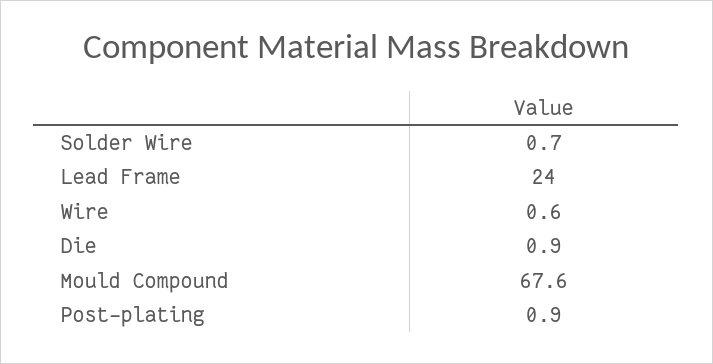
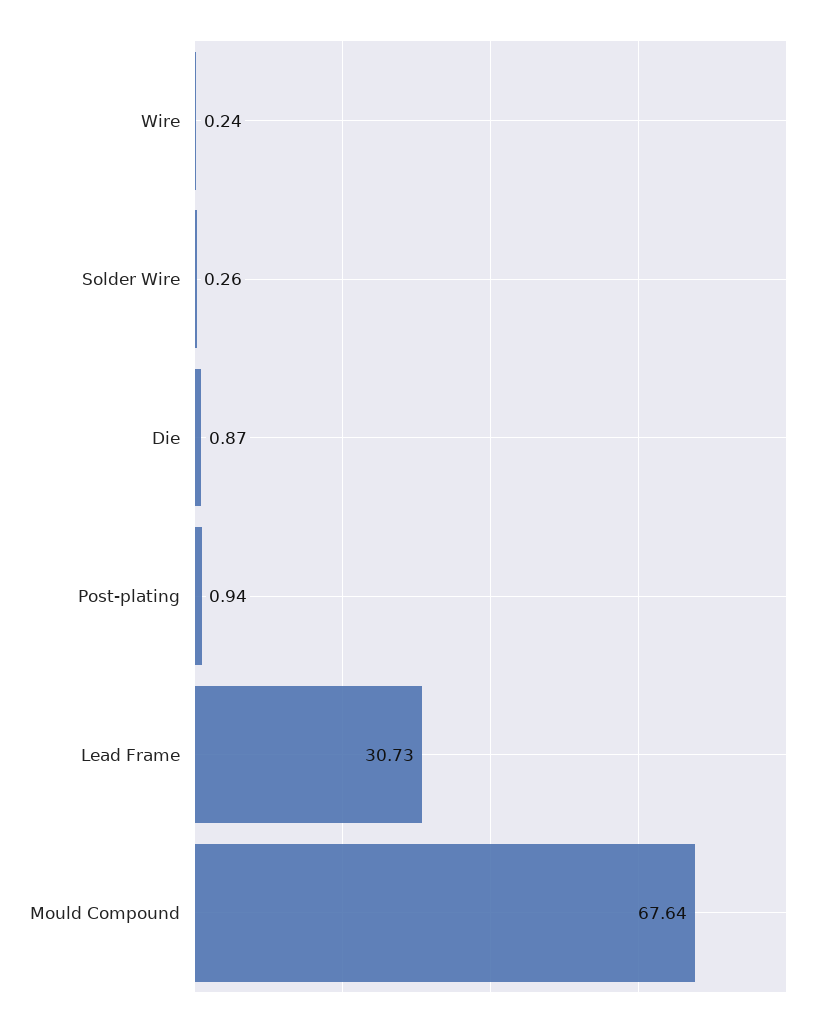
  {
-   "Solder Wire": 0.7,
+   "Solder Wire": 0.26,
-   "Lead Frame": 24,
+   "Lead Frame": 30.73,
-   "Wire": 0.6,
+   "Wire": 0.24,
    "Die": 0.87,
    "Mould Compound": 67.64,
    "Post-plating": 0.94
  }

